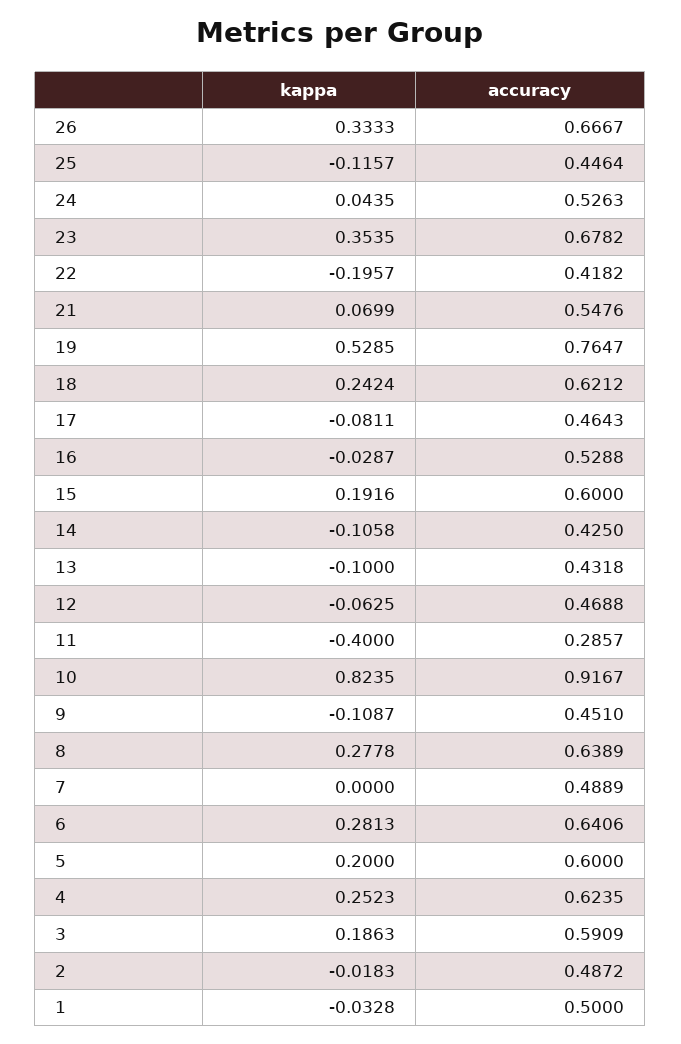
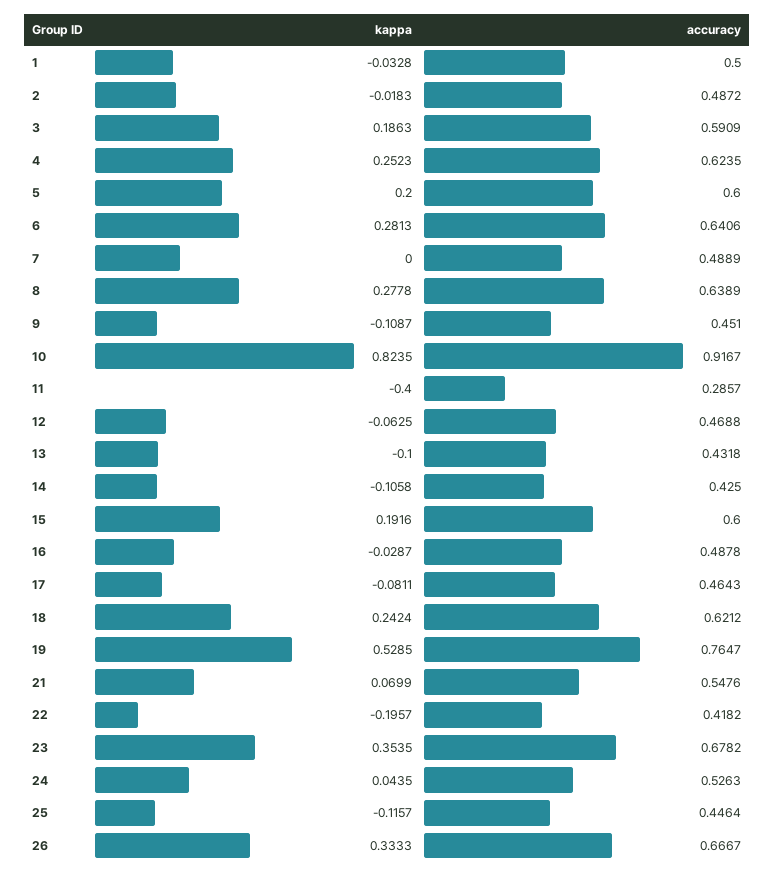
  {
    "kappa": {
      "26": 0.3333,
      "25": -0.1157,
      "24": 0.0435,
      "23": 0.3535,
      "22": -0.1957,
      "21": 0.0699,
      "19": 0.5285,
      "18": 0.2424,
      "17": -0.0811,
      "16": -0.0287,
      "15": 0.1916,
      "14": -0.1058,
      "13": -0.1,
      "12": -0.0625,
      "11": -0.4,
      "10": 0.8235,
      "9": -0.1087,
      "8": 0.2778,
      "7": 0,
      "6": 0.2813,
      "5": 0.2,
      "4": 0.2523,
      "3": 0.1863,
      "2": -0.0183,
      "1": -0.0328
    },
    "accuracy": {
      "26": 0.6667,
      "25": 0.4464,
      "24": 0.5263,
      "23": 0.6782,
      "22": 0.4182,
      "21": 0.5476,
      "19": 0.7647,
      "18": 0.6212,
      "17": 0.4643,
-     "16": 0.5288,
+     "16": 0.4878,
      "15": 0.6,
      "14": 0.425,
      "13": 0.4318,
      "12": 0.4688,
      "11": 0.2857,
      "10": 0.9167,
      "9": 0.451,
      "8": 0.6389,
      "7": 0.4889,
      "6": 0.6406,
      "5": 0.6,
      "4": 0.6235,
      "3": 0.5909,
      "2": 0.4872,
      "1": 0.5
    }
  }

